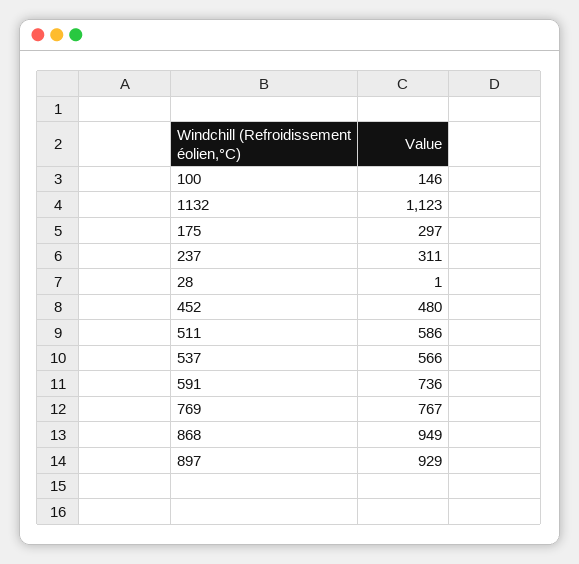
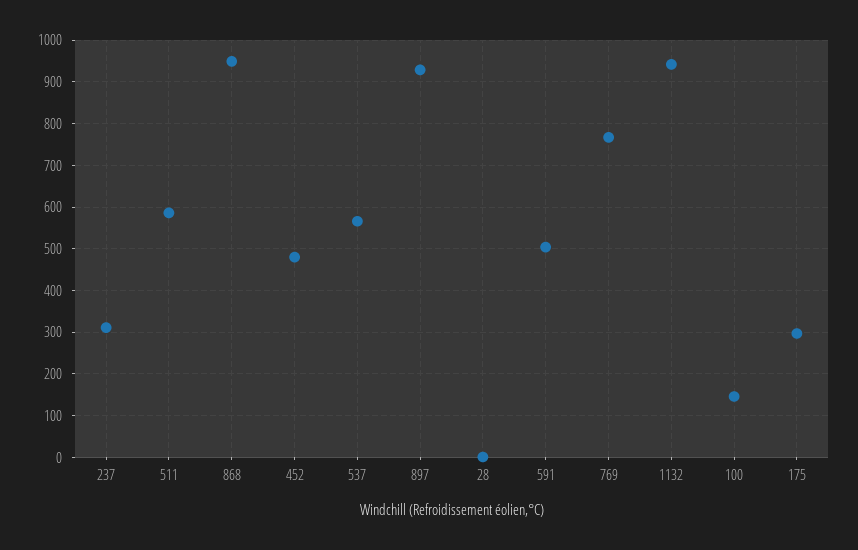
  {
    "100": 146,
-   "1132": 1123,
+   "1132": 940,
    "175": 297,
    "237": 311,
    "28": 1,
    "452": 480,
    "511": 586,
    "537": 566,
-   "591": 736,
+   "591": 500,
    "769": 767,
    "868": 949,
    "897": 929
  }

